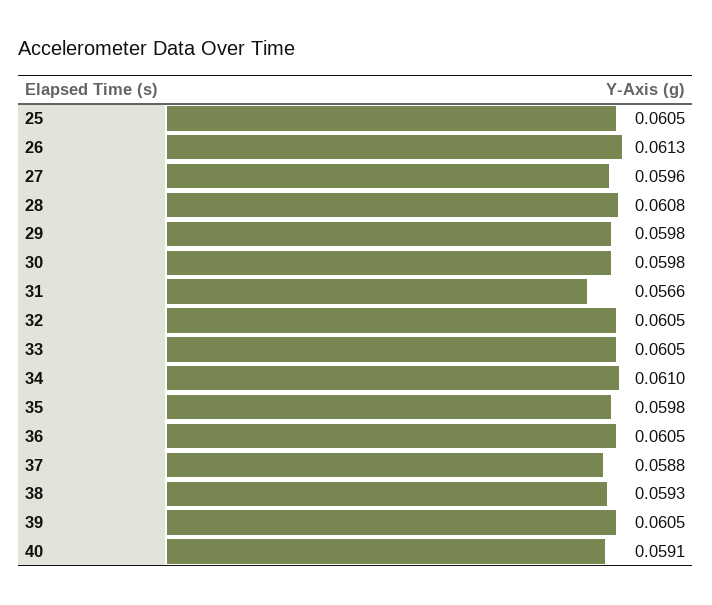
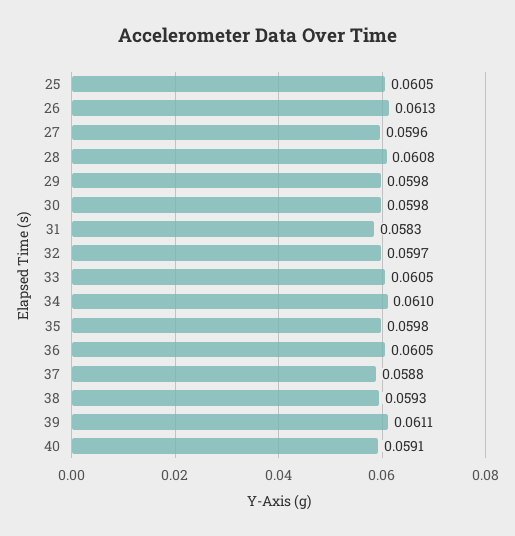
  {
    "25": 0.0605,
    "26": 0.0613,
    "27": 0.0596,
    "28": 0.0608,
    "29": 0.0598,
    "30": 0.0598,
-   "31": 0.0566,
+   "31": 0.0583,
-   "32": 0.0605,
+   "32": 0.0597,
    "33": 0.0605,
    "34": 0.061,
    "35": 0.0598,
    "36": 0.0605,
    "37": 0.0588,
    "38": 0.0593,
-   "39": 0.0605,
+   "39": 0.0611,
    "40": 0.0591
  }

